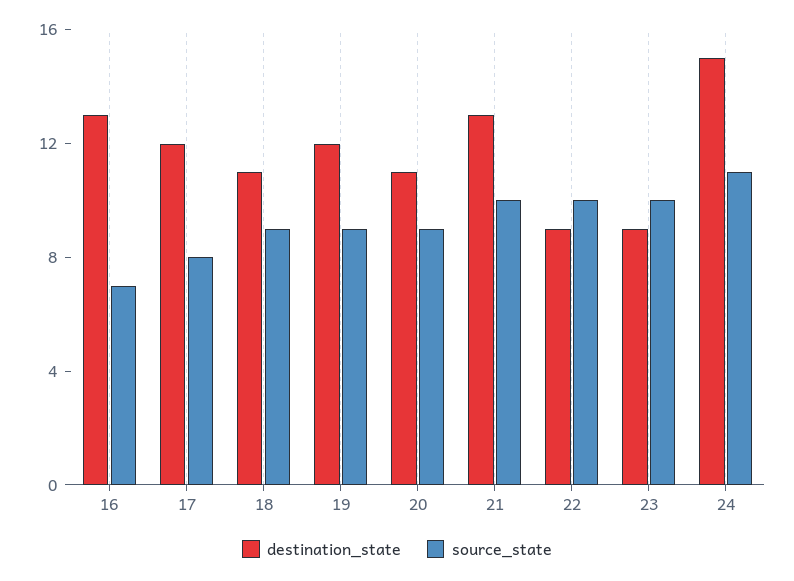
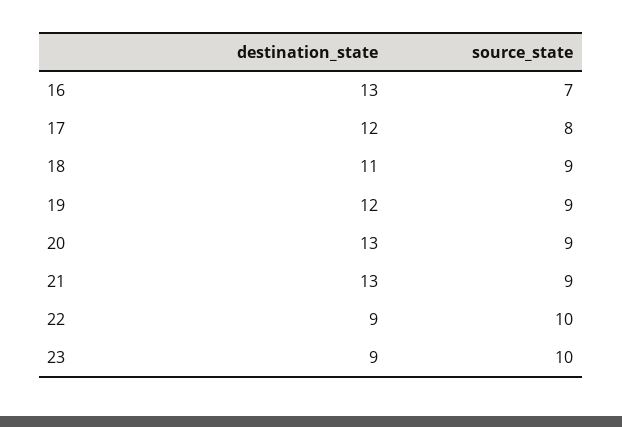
  {
    "destination_state": {
      "16": 13,
      "17": 12,
      "18": 11,
      "19": 12,
-     "20": 11,
+     "20": 13,
      "21": 13,
      "22": 9,
-     "23": 9,
+     "23": 9
-     "24": 15
    },
    "source_state": {
      "16": 7,
      "17": 8,
      "18": 9,
      "19": 9,
      "20": 9,
-     "21": 10,
+     "21": 9,
      "22": 10,
-     "23": 10,
+     "23": 10
-     "24": 11
    }
  }

